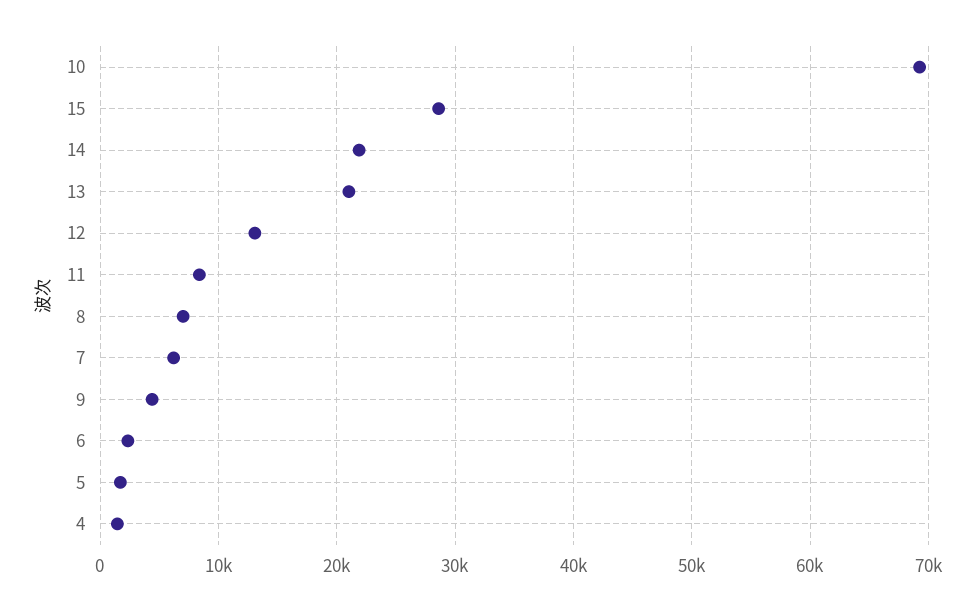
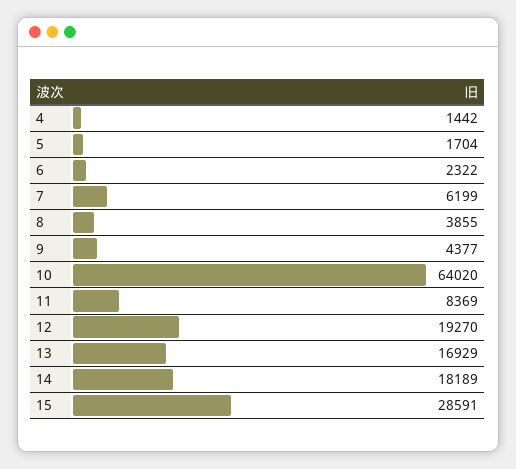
  {
-   "10": 69000,
+   "10": 64020,
    "15": 28591,
-   "14": 22000,
+   "14": 18189,
-   "13": 21000,
+   "13": 16929,
-   "12": 13000,
+   "12": 19270,
    "11": 8369,
-   "8": 7000,
+   "8": 3855,
    "7": 6199,
    "9": 4377,
    "6": 2322,
    "5": 1704,
    "4": 1442
  }

